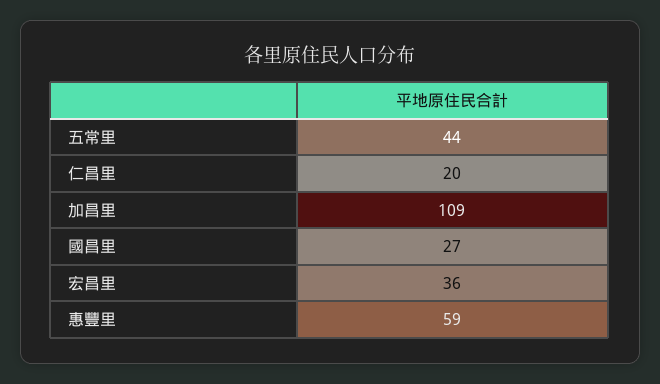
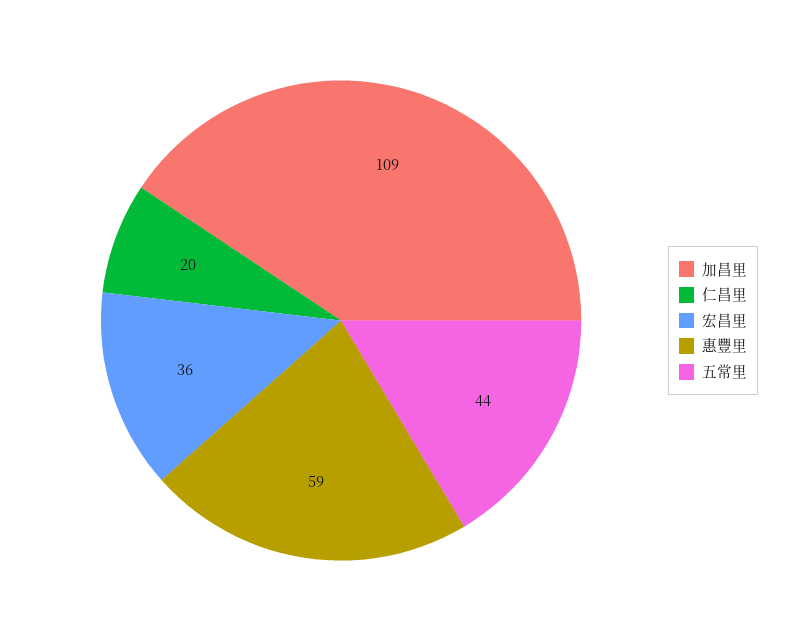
  {
    "五常里": 44,
    "仁昌里": 20,
    "加昌里": 109,
-   "國昌里": 27,
    "宏昌里": 36,
    "惠豐里": 59
  }

